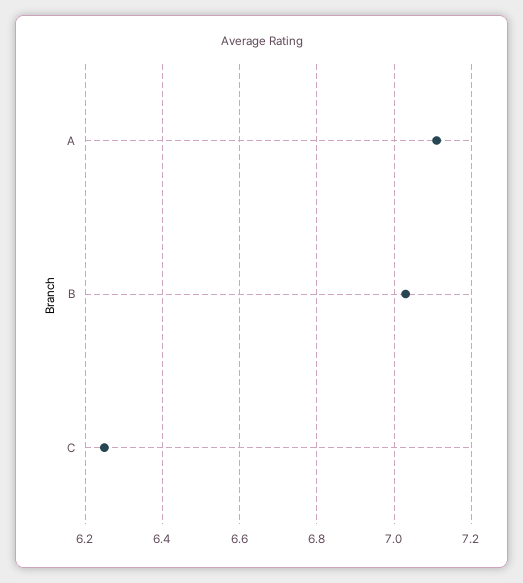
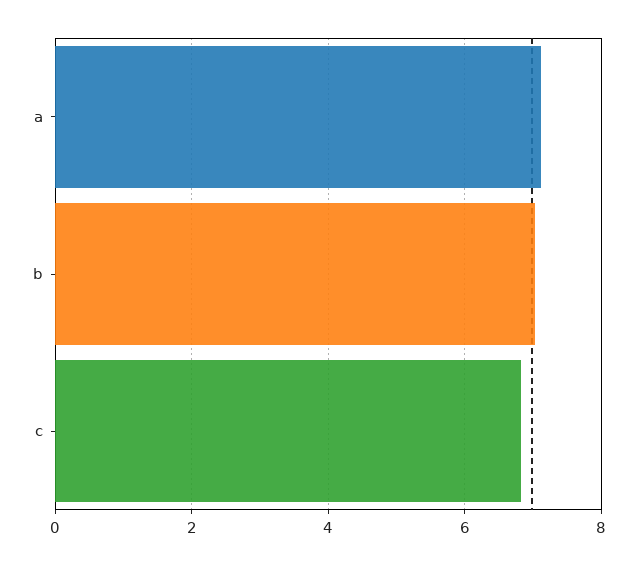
  {
    "A": 7.1,
    "B": 7.05,
-   "C": 6.25
+   "C": 6.8
  }

